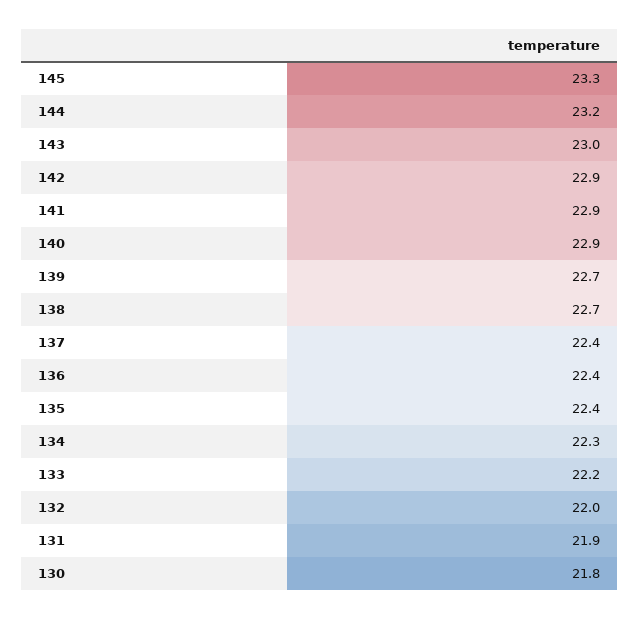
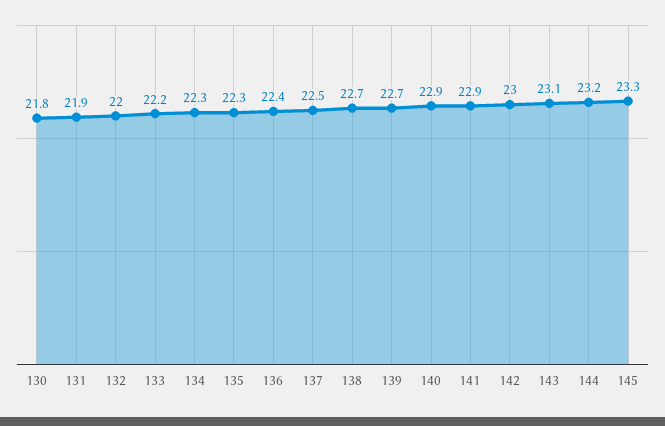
  {
    "145": 23.3,
    "144": 23.2,
-   "143": 23,
+   "143": 23.1,
-   "142": 22.9,
+   "142": 23,
    "141": 22.9,
    "140": 22.9,
    "139": 22.7,
    "138": 22.7,
-   "137": 22.4,
+   "137": 22.5,
    "136": 22.4,
-   "135": 22.4,
+   "135": 22.3,
    "134": 22.3,
    "133": 22.2,
    "132": 22,
    "131": 21.9,
    "130": 21.8
  }

